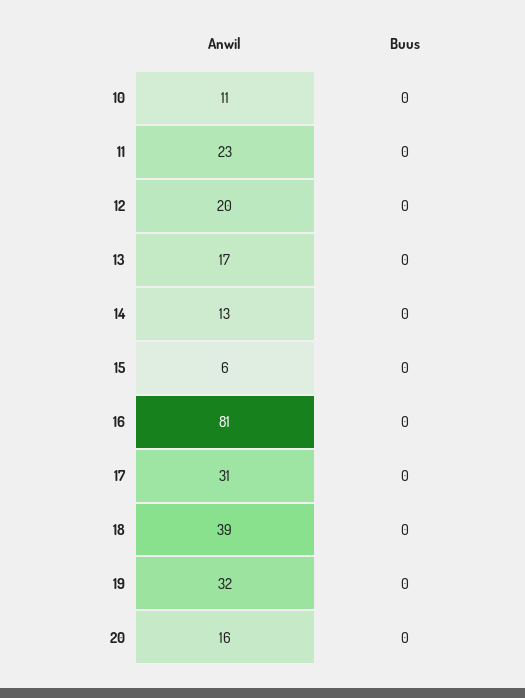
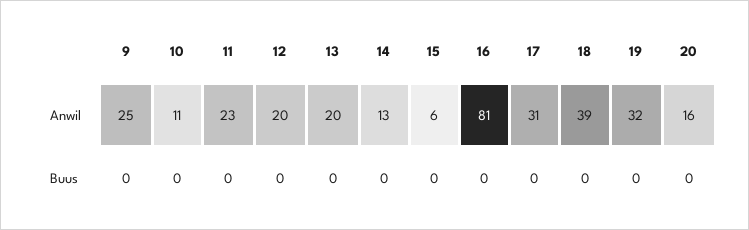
  {
    "Anwil": {
      "10": 11,
      "11": 23,
      "12": 20,
-     "13": 17,
+     "13": 20,
      "14": 13,
      "15": 6,
      "16": 81,
      "17": 31,
      "18": 39,
      "19": 32,
-     "20": 16
+     "20": 16,
+     "9": 25
    },
    "Buus": {
      "10": 0,
      "11": 0,
      "12": 0,
      "13": 0,
      "14": 0,
      "15": 0,
      "16": 0,
      "17": 0,
      "18": 0,
      "19": 0,
-     "20": 0
+     "20": 0,
+     "9": 0
    }
  }

